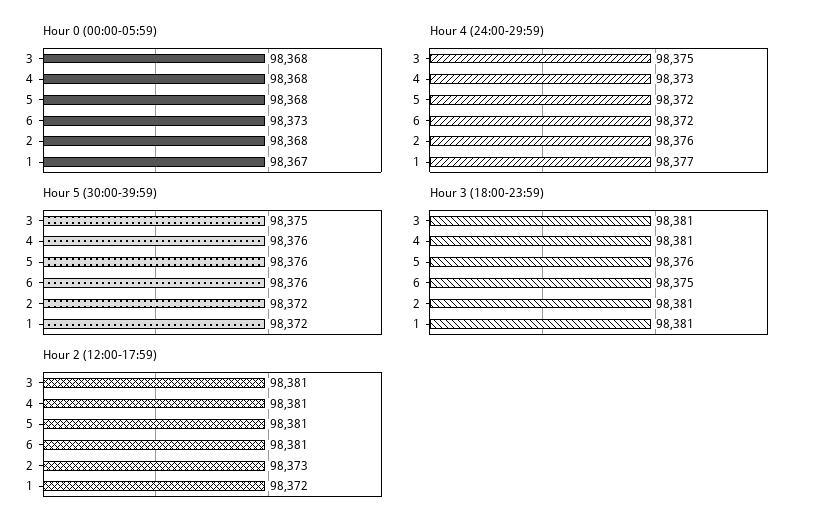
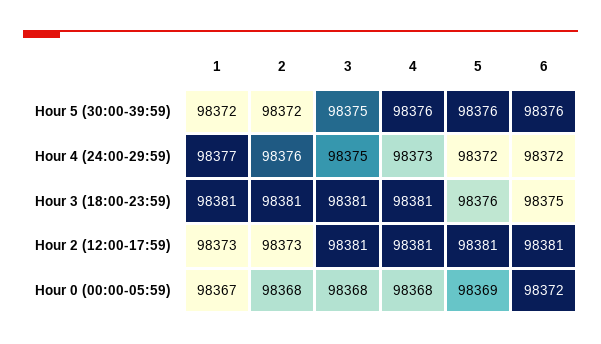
  {
    "Hour 0 (00:00-05:59)": {
      "3": 98368,
      "4": 98368,
-     "5": 98368,
+     "5": 98369,
-     "6": 98373,
+     "6": 98372,
      "2": 98368,
      "1": 98367
    },
    "Hour 4 (24:00-29:59)": {
      "3": 98375,
      "4": 98373,
      "5": 98372,
      "6": 98372,
      "2": 98376,
      "1": 98377
    },
    "Hour 5 (30:00-39:59)": {
      "3": 98375,
      "4": 98376,
      "5": 98376,
      "6": 98376,
      "2": 98372,
      "1": 98372
    },
    "Hour 3 (18:00-23:59)": {
      "3": 98381,
      "4": 98381,
      "5": 98376,
      "6": 98375,
      "2": 98381,
      "1": 98381
    },
    "Hour 2 (12:00-17:59)": {
      "3": 98381,
      "4": 98381,
      "5": 98381,
      "6": 98381,
      "2": 98373,
-     "1": 98372
+     "1": 98373
    }
  }

